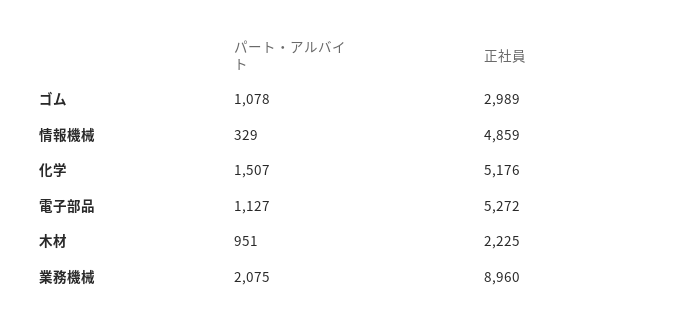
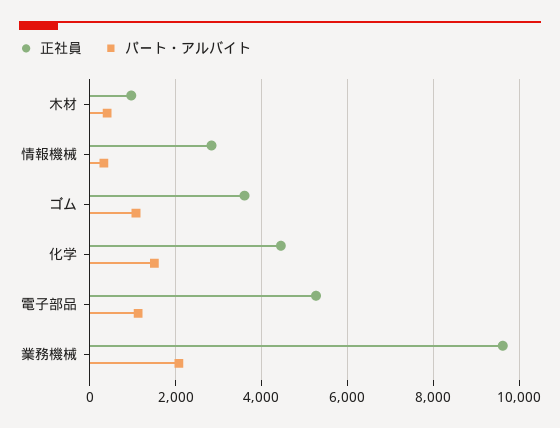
  {
    "パート・アルバイト": {
      "ゴム": 1078,
      "情報機械": 329,
      "化学": 1507,
      "電子部品": 1127,
-     "木材": 951,
+     "木材": 400,
      "業務機械": 2075
    },
    "正社員": {
-     "ゴム": 2989,
+     "ゴム": 3600,
-     "情報機械": 4859,
+     "情報機械": 2800,
-     "化学": 5176,
+     "化学": 4400,
      "電子部品": 5272,
-     "木材": 2225,
+     "木材": 1000,
-     "業務機械": 8960
+     "業務機械": 9600
    }
  }

